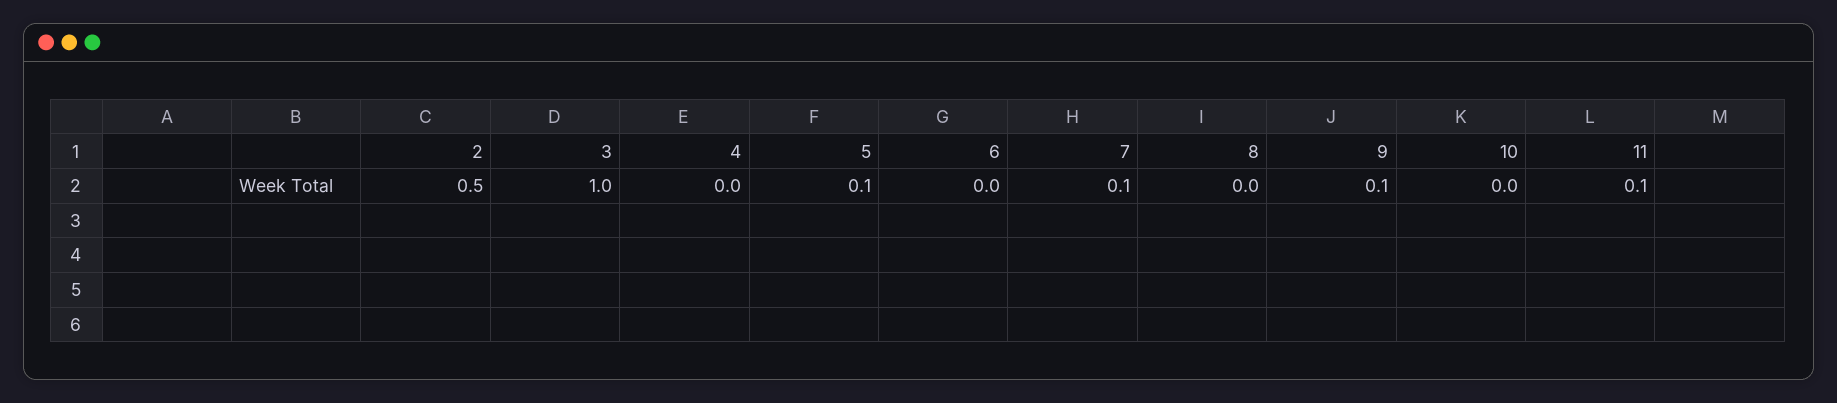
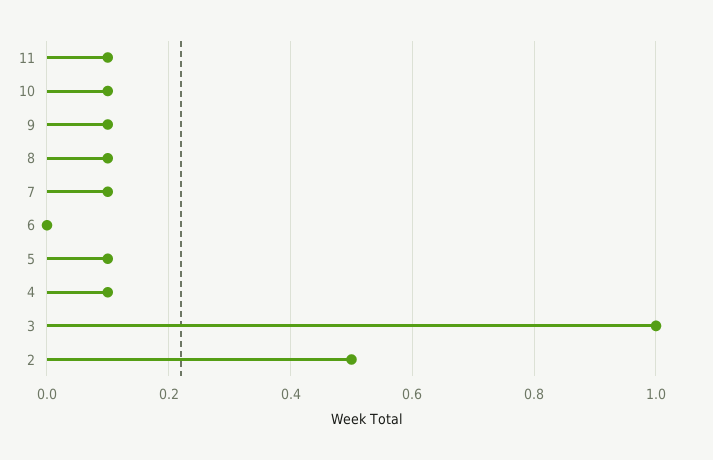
  {
    "2": 0.5,
    "3": 1,
-   "4": 0,
+   "4": 0.1,
    "5": 0.1,
    "6": 0,
    "7": 0.1,
-   "8": 0,
+   "8": 0.1,
    "9": 0.1,
-   "10": 0,
+   "10": 0.1,
    "11": 0.1
  }

